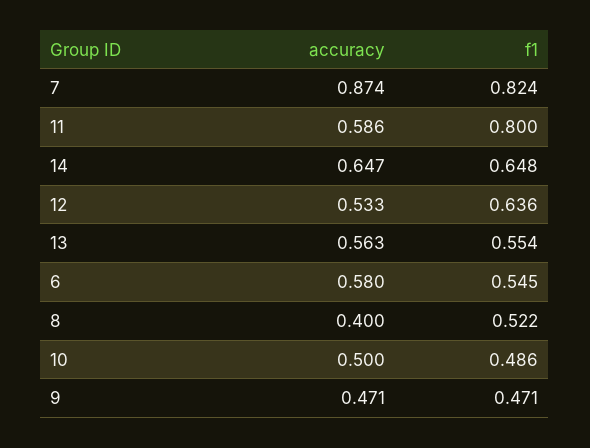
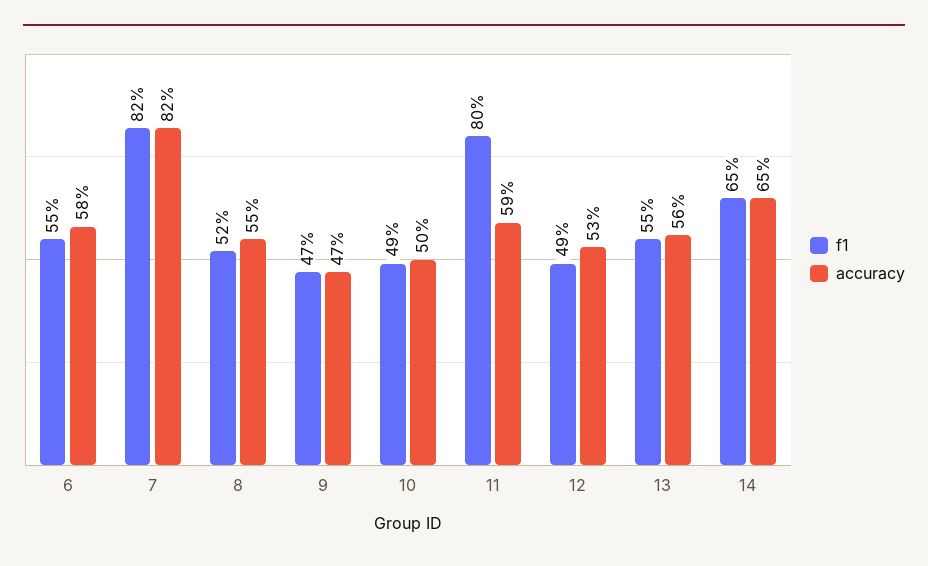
  {
    "accuracy": {
-     "7": 0.874,
+     "7": 0.82,
      "11": 0.586,
      "14": 0.647,
      "12": 0.533,
      "13": 0.563,
      "6": 0.58,
-     "8": 0.4,
+     "8": 0.55,
      "10": 0.5,
      "9": 0.471
    },
    "f1": {
      "7": 0.824,
      "11": 0.8,
      "14": 0.648,
-     "12": 0.636,
+     "12": 0.49,
      "13": 0.554,
      "6": 0.545,
      "8": 0.522,
      "10": 0.486,
      "9": 0.471
    }
  }

